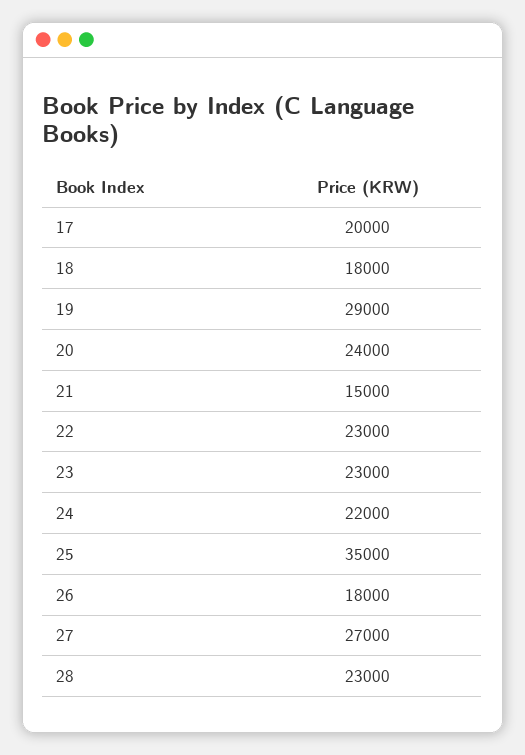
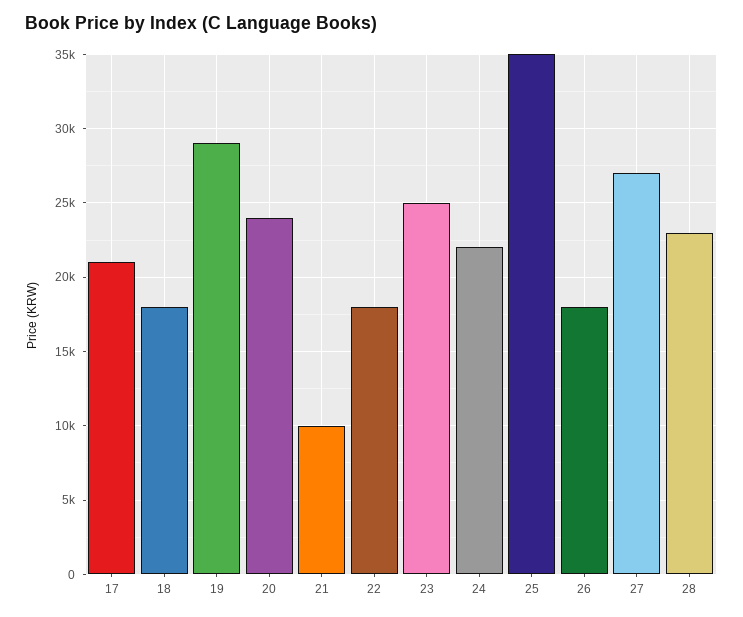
  {
-   "17": 20000,
+   "17": 21000,
    "18": 18000,
    "19": 29000,
    "20": 24000,
-   "21": 15000,
+   "21": 10000,
-   "22": 23000,
+   "22": 18000,
-   "23": 23000,
+   "23": 25000,
    "24": 22000,
    "25": 35000,
    "26": 18000,
    "27": 27000,
    "28": 23000
  }

